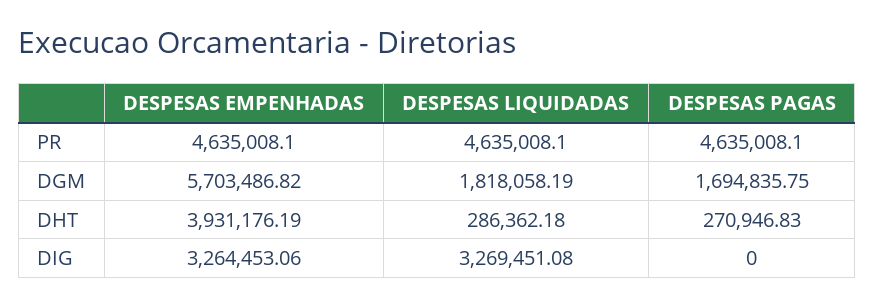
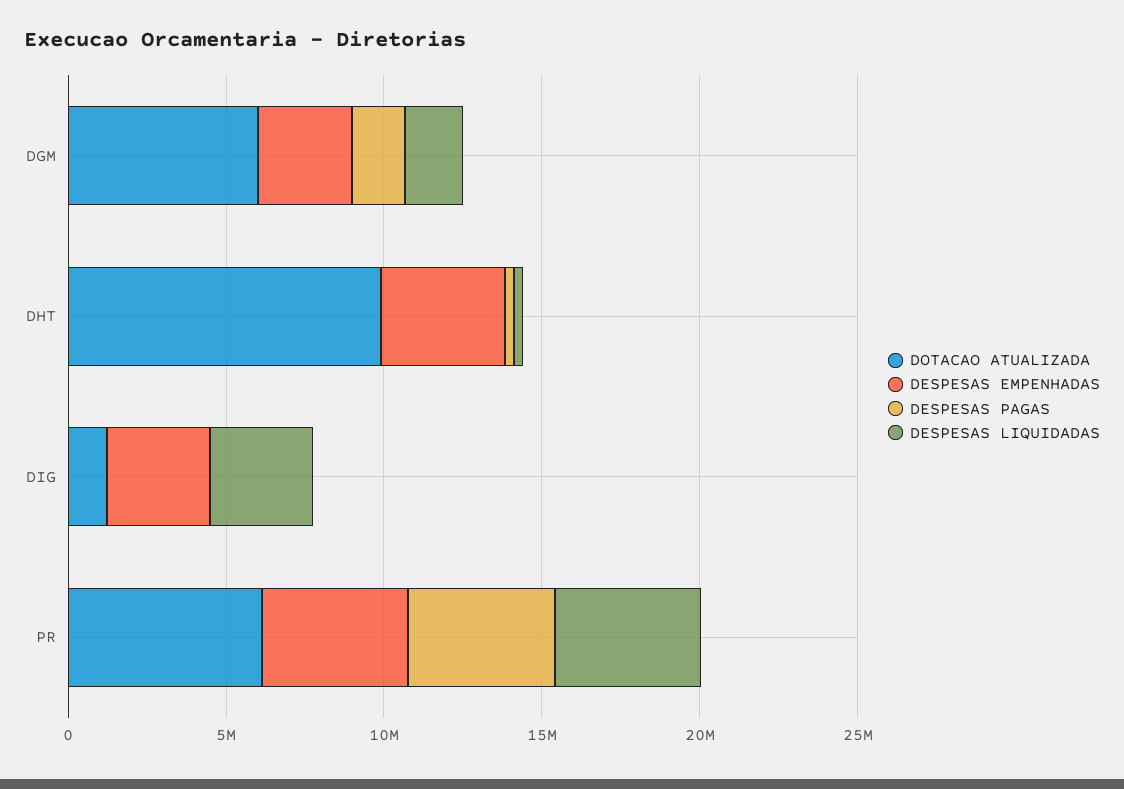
  {
    "DESPESAS EMPENHADAS": {
      "PR": 4635008.1,
-     "DGM": 5703486.82,
+     "DGM": 3000000,
      "DHT": 3931176.19,
      "DIG": 3264453.06
    },
    "DESPESAS LIQUIDADAS": {
      "PR": 4635008.1,
      "DGM": 1818058.19,
      "DHT": 286362.18,
      "DIG": 3269451.08
    },
    "DESPESAS PAGAS": {
      "PR": 4635008.1,
      "DGM": 1694835.75,
      "DHT": 270946.83,
      "DIG": 0
-   }
+   },
+   "DOTACAO ATUALIZADA": {
+     "DGM": 6000000,
+     "DHT": 10000000,
+     "DIG": 1000000,
+     "PR": 6000000
+   }
  }

